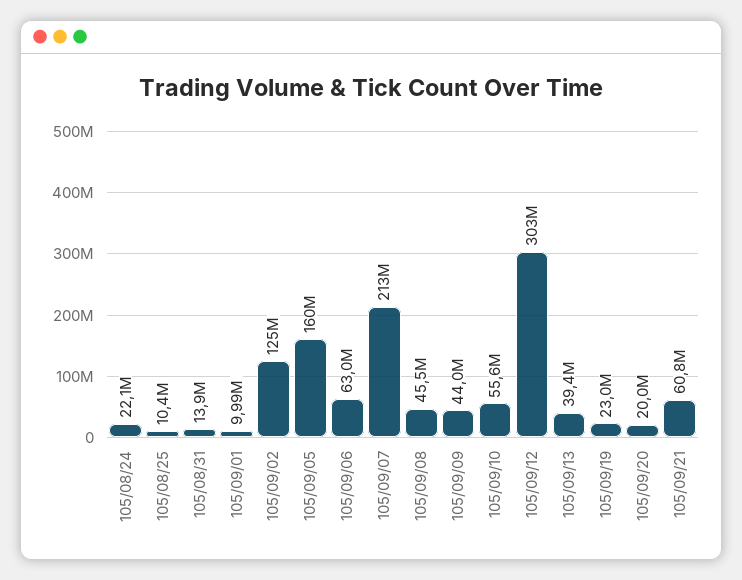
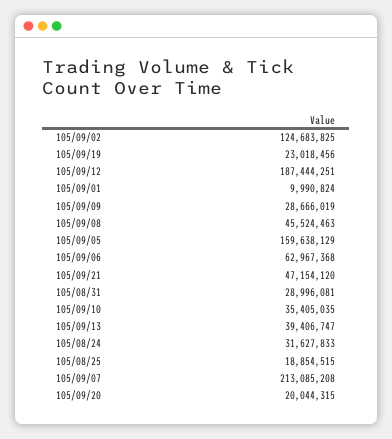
  {
-   "105/08/24": 22100000,
+   "105/08/24": 31627833,
-   "105/08/25": 10400000,
+   "105/08/25": 18854515,
-   "105/08/31": 13900000,
+   "105/08/31": 28996081,
    "105/09/01": 9990824,
    "105/09/02": 124683825,
    "105/09/05": 159638129,
    "105/09/06": 62967368,
    "105/09/07": 213085208,
    "105/09/08": 45524463,
-   "105/09/09": 44000000,
+   "105/09/09": 28666019,
-   "105/09/10": 55600000,
+   "105/09/10": 35405035,
-   "105/09/12": 303000000,
+   "105/09/12": 187444251,
    "105/09/13": 39406747,
    "105/09/19": 23018456,
    "105/09/20": 20044315,
-   "105/09/21": 60800000
+   "105/09/21": 47154120
  }

